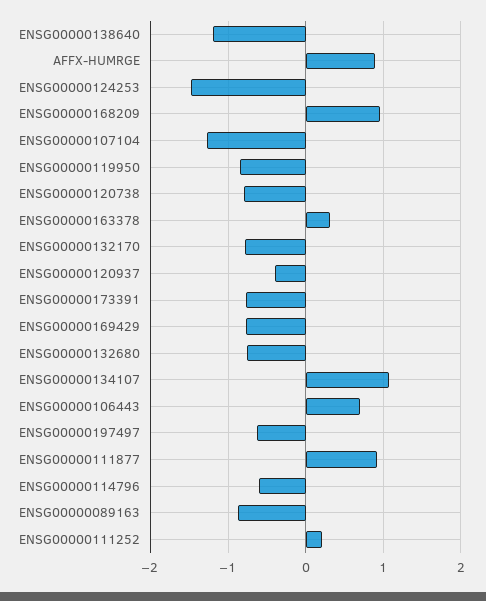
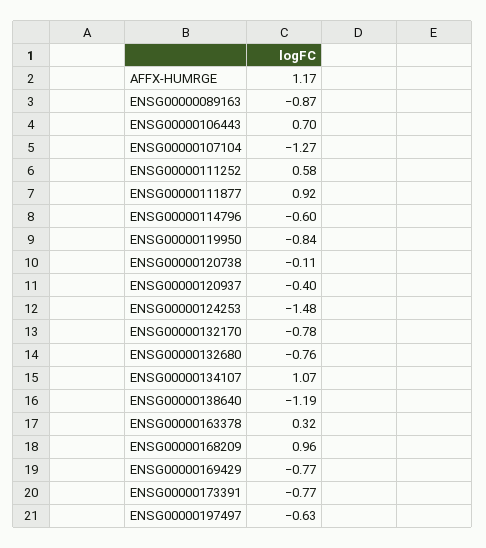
  {
    "ENSG00000138640": -1.19,
-   "AFFX-HUMRGE": 0.9,
+   "AFFX-HUMRGE": 1.17,
    "ENSG00000124253": -1.48,
    "ENSG00000168209": 0.96,
    "ENSG00000107104": -1.27,
    "ENSG00000119950": -0.84,
-   "ENSG00000120738": -0.8,
+   "ENSG00000120738": -0.11,
    "ENSG00000163378": 0.32,
    "ENSG00000132170": -0.78,
    "ENSG00000120937": -0.4,
    "ENSG00000173391": -0.77,
    "ENSG00000169429": -0.77,
    "ENSG00000132680": -0.76,
    "ENSG00000134107": 1.07,
    "ENSG00000106443": 0.7,
    "ENSG00000197497": -0.63,
    "ENSG00000111877": 0.92,
    "ENSG00000114796": -0.6,
    "ENSG00000089163": -0.87,
-   "ENSG00000111252": 0.2
+   "ENSG00000111252": 0.58
  }

